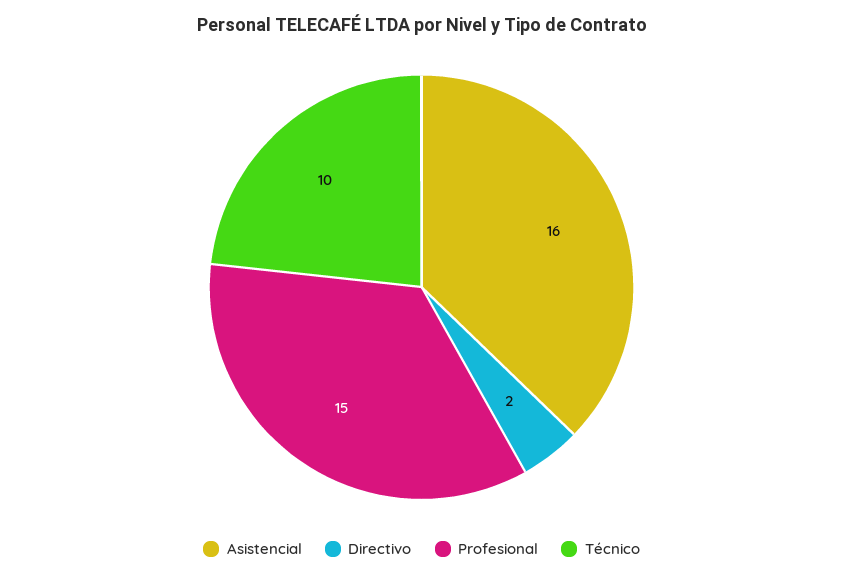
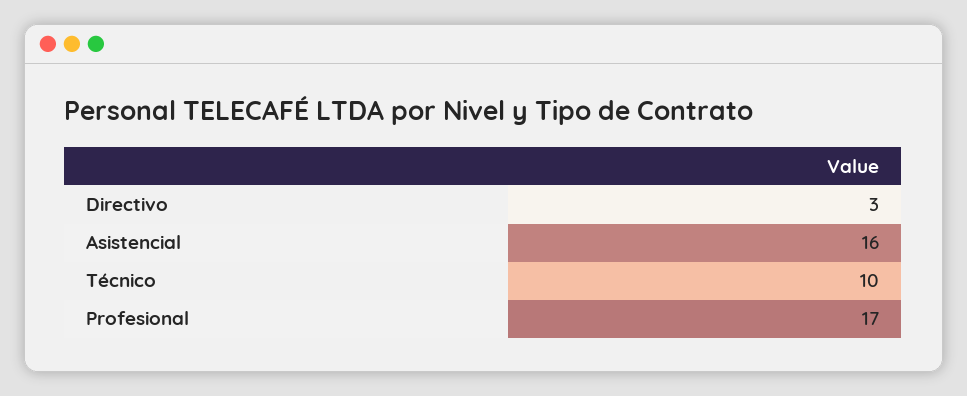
  {
    "Asistencial": 16,
-   "Directivo": 2,
+   "Directivo": 3,
-   "Profesional": 15,
+   "Profesional": 17,
    "Técnico": 10
  }

